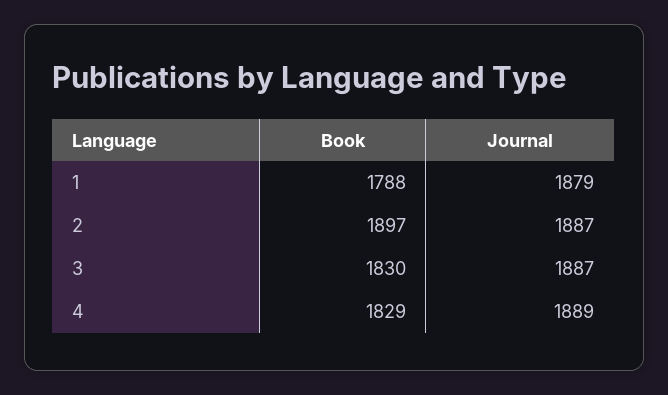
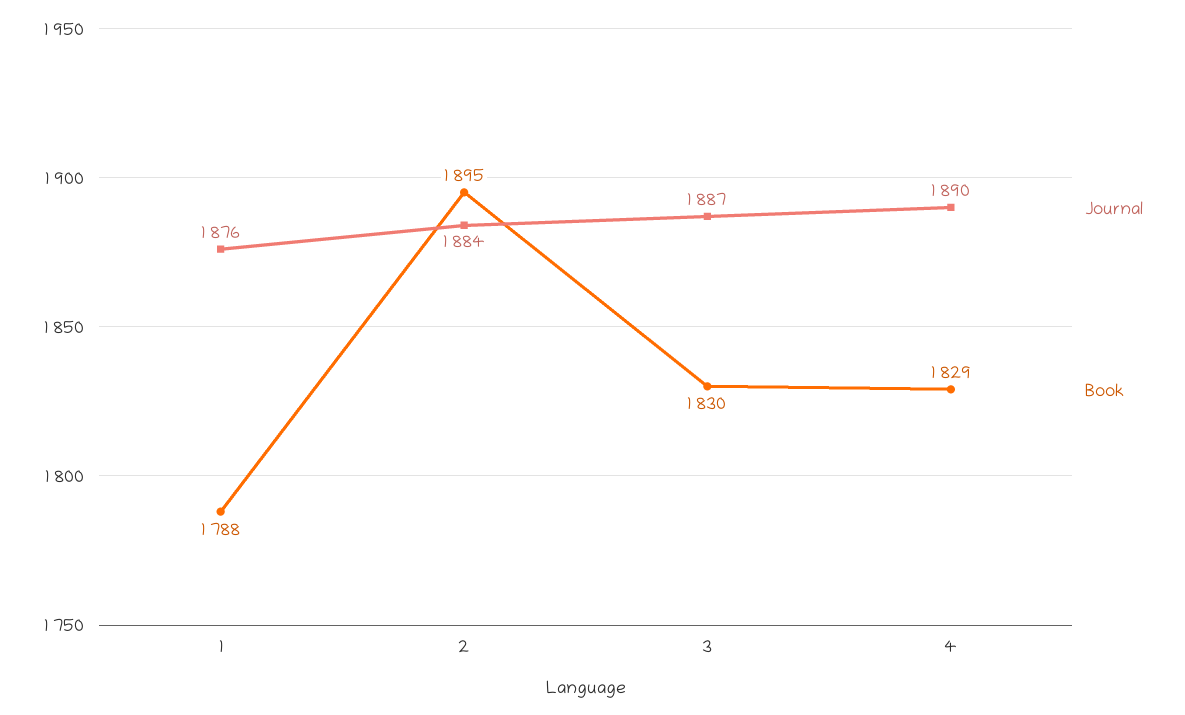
  {
    "Book": {
      "1": 1788,
-     "2": 1897,
+     "2": 1895,
      "3": 1830,
      "4": 1829
    },
    "Journal": {
-     "1": 1879,
+     "1": 1876,
-     "2": 1887,
+     "2": 1884,
      "3": 1887,
-     "4": 1889
+     "4": 1890
    }
  }

